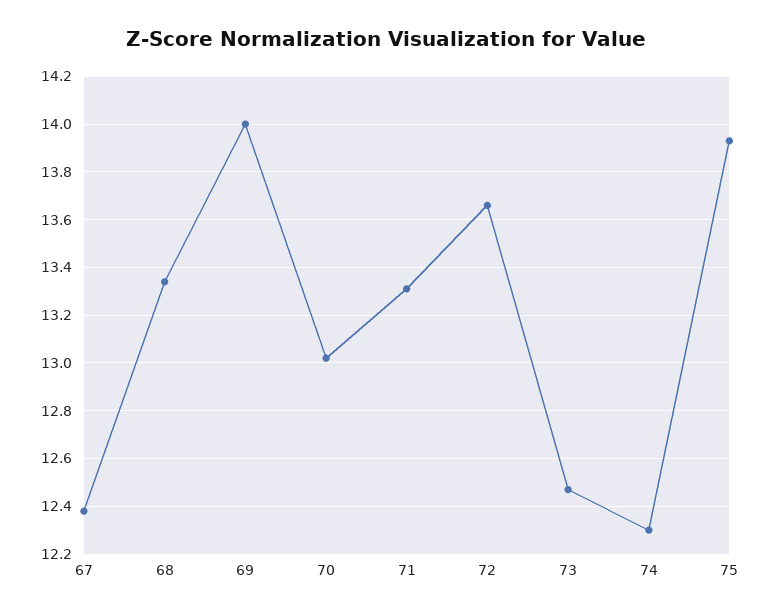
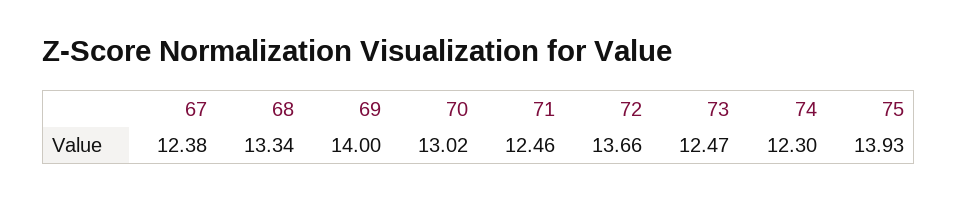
  {
    "67": 12.38,
    "68": 13.34,
    "69": 14,
    "70": 13.02,
-   "71": 13.3,
+   "71": 12.46,
    "72": 13.66,
    "73": 12.47,
    "74": 12.3,
    "75": 13.93
  }

